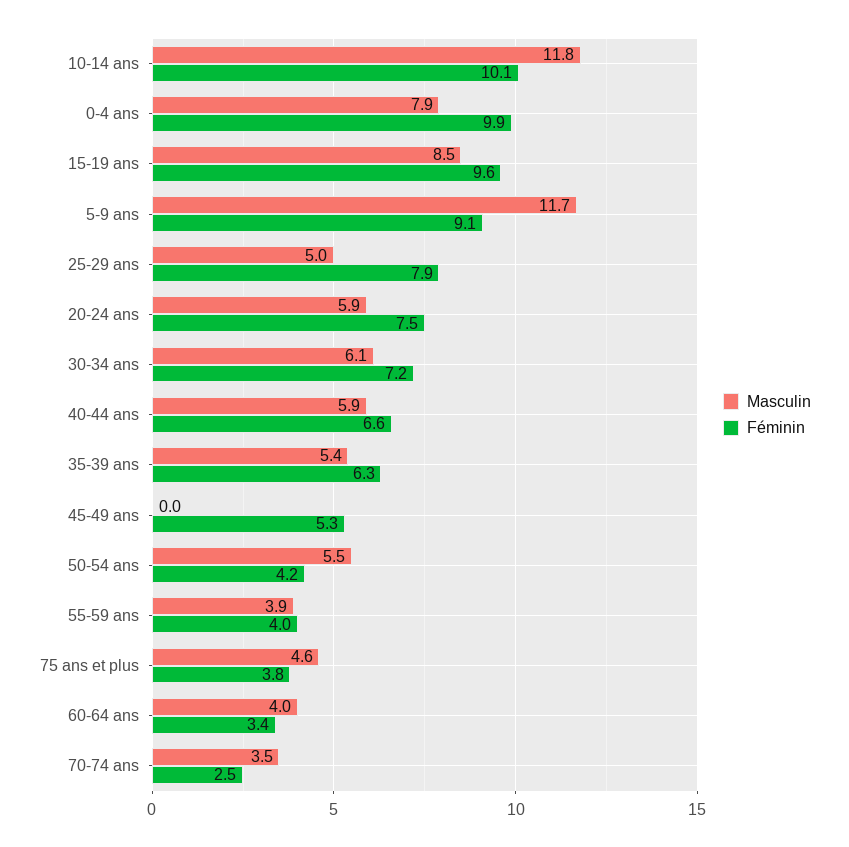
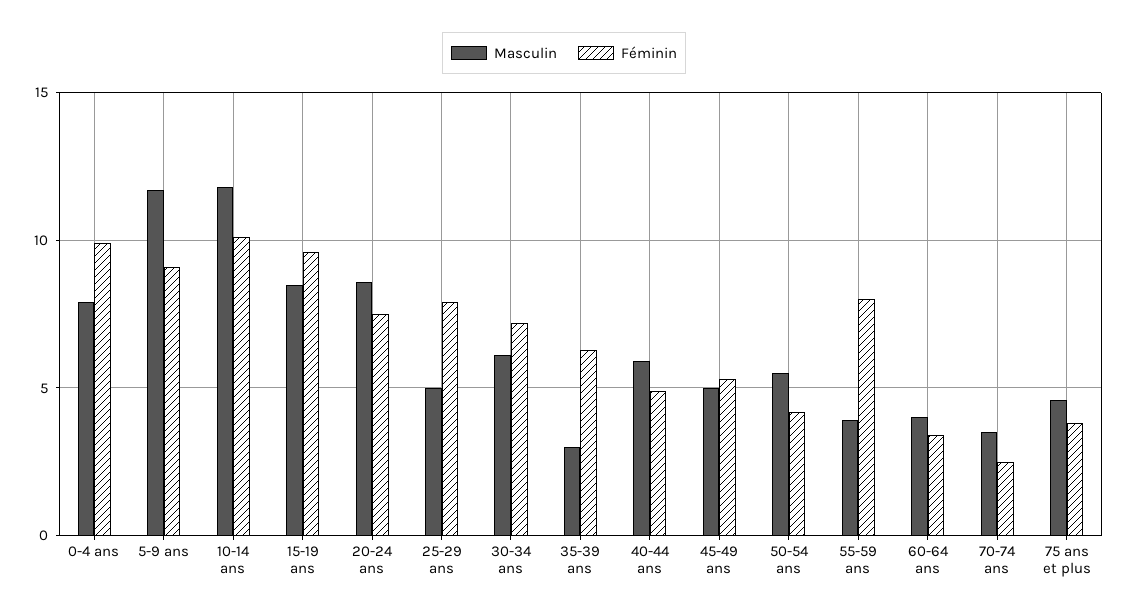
  {
    "Masculin": {
      "10-14 ans": 11.8,
      "0-4 ans": 7.9,
      "15-19 ans": 8.5,
      "5-9 ans": 11.7,
      "25-29 ans": 5,
-     "20-24 ans": 5.9,
+     "20-24 ans": 8.5,
      "30-34 ans": 6.1,
      "40-44 ans": 5.9,
-     "35-39 ans": 5.4,
+     "35-39 ans": 3,
-     "45-49 ans": 0,
+     "45-49 ans": 5,
      "50-54 ans": 5.5,
      "55-59 ans": 3.9,
      "75 ans et plus": 4.6,
      "60-64 ans": 4,
      "70-74 ans": 3.5
    },
    "Féminin": {
      "10-14 ans": 10.1,
      "0-4 ans": 9.9,
      "15-19 ans": 9.6,
      "5-9 ans": 9.1,
      "25-29 ans": 7.9,
      "20-24 ans": 7.5,
      "30-34 ans": 7.2,
-     "40-44 ans": 6.6,
+     "40-44 ans": 5,
      "35-39 ans": 6.3,
      "45-49 ans": 5.3,
      "50-54 ans": 4.2,
-     "55-59 ans": 4,
+     "55-59 ans": 8,
      "75 ans et plus": 3.8,
      "60-64 ans": 3.4,
      "70-74 ans": 2.5
    }
  }

